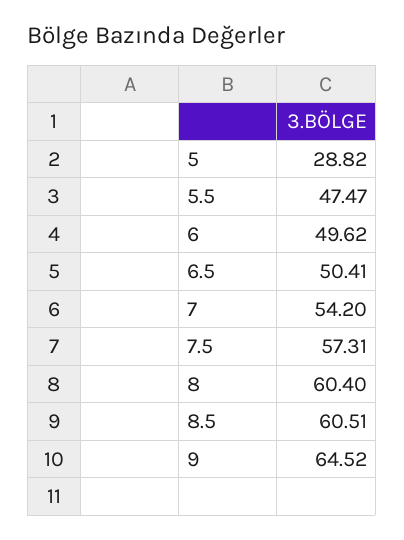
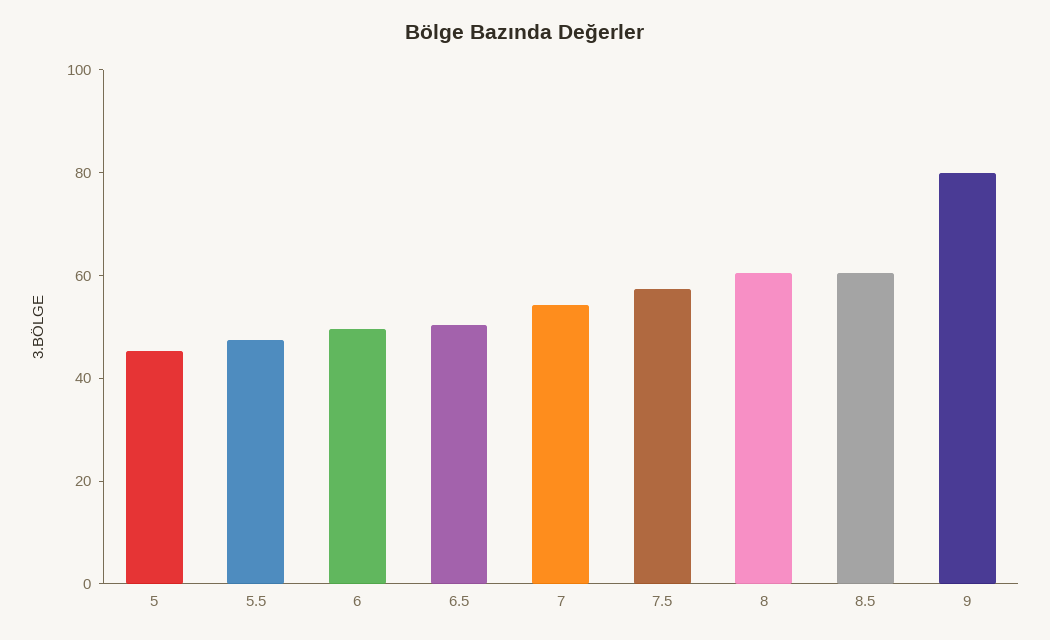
  {
-   "5": 28.82,
+   "5": 45,
    "5.5": 47.47,
    "6": 49.62,
    "6.5": 50.41,
    "7": 54.2,
    "7.5": 57.31,
    "8": 60.4,
    "8.5": 60.51,
-   "9": 64.52
+   "9": 80
  }

